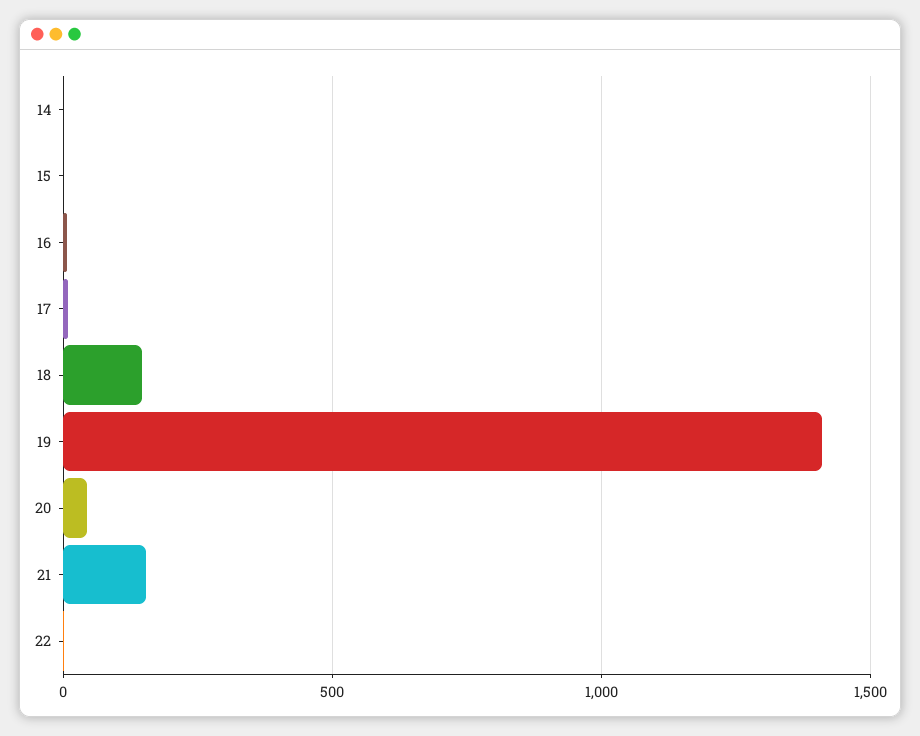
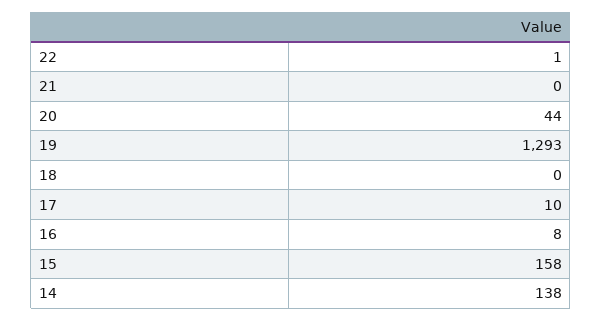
  {
-   "14": 0,
+   "14": 138,
-   "15": 0,
+   "15": 158,
    "16": 8,
    "17": 10,
-   "18": 150,
+   "18": 0,
-   "19": 1400,
+   "19": 1293,
    "20": 44,
-   "21": 150,
+   "21": 0,
    "22": 1
  }

